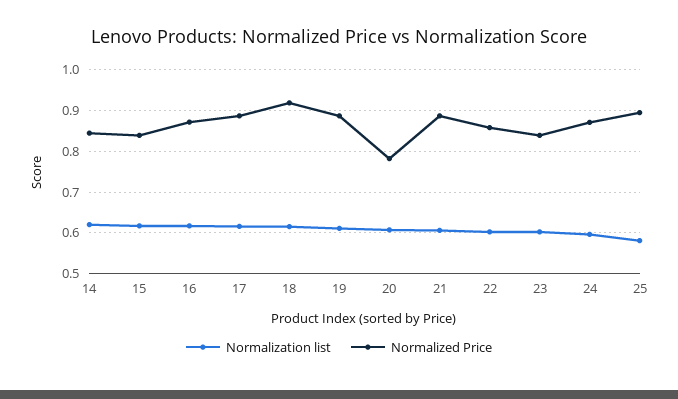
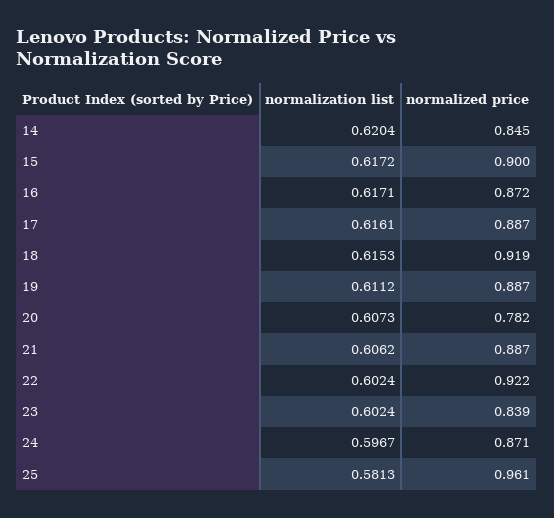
  {
    "Normalization list": {
      "14": 0.6204,
      "15": 0.6172,
      "16": 0.6171,
      "17": 0.6161,
      "18": 0.6153,
      "19": 0.6112,
      "20": 0.6073,
      "21": 0.6062,
      "22": 0.6024,
      "23": 0.6024,
      "24": 0.5967,
      "25": 0.5813
    },
    "Normalized Price": {
      "14": 0.845,
-     "15": 0.84,
+     "15": 0.9,
      "16": 0.872,
      "17": 0.887,
      "18": 0.919,
      "19": 0.887,
      "20": 0.782,
      "21": 0.887,
-     "22": 0.86,
+     "22": 0.922,
      "23": 0.839,
      "24": 0.871,
-     "25": 0.9
+     "25": 0.961
    }
  }

